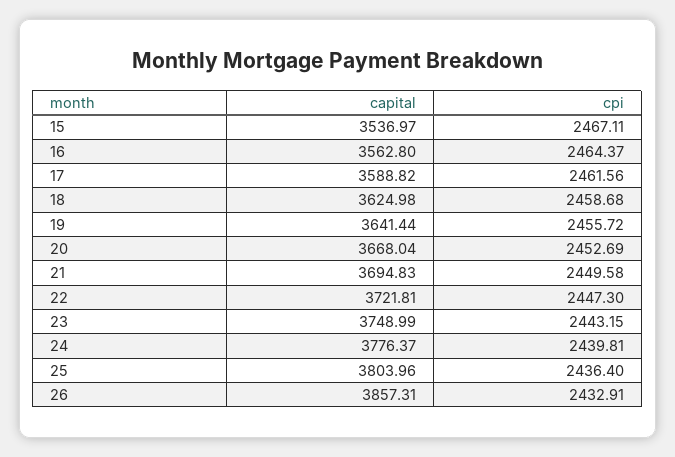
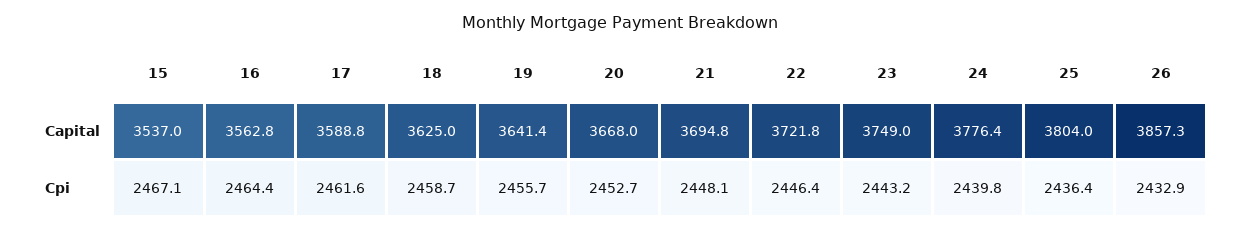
  {
    "capital": {
      "15": 3536.97,
      "16": 3562.8,
      "17": 3588.82,
      "18": 3624.98,
      "19": 3641.44,
      "20": 3668.04,
      "21": 3694.83,
      "22": 3721.81,
      "23": 3748.99,
      "24": 3776.37,
      "25": 3803.96,
      "26": 3857.31
    },
    "cpi": {
      "15": 2467.11,
      "16": 2464.37,
      "17": 2461.56,
      "18": 2458.68,
      "19": 2455.72,
      "20": 2452.69,
-     "21": 2449.58,
+     "21": 2448.1,
-     "22": 2447.3,
+     "22": 2446.4,
      "23": 2443.15,
      "24": 2439.81,
      "25": 2436.4,
      "26": 2432.91
    }
  }

